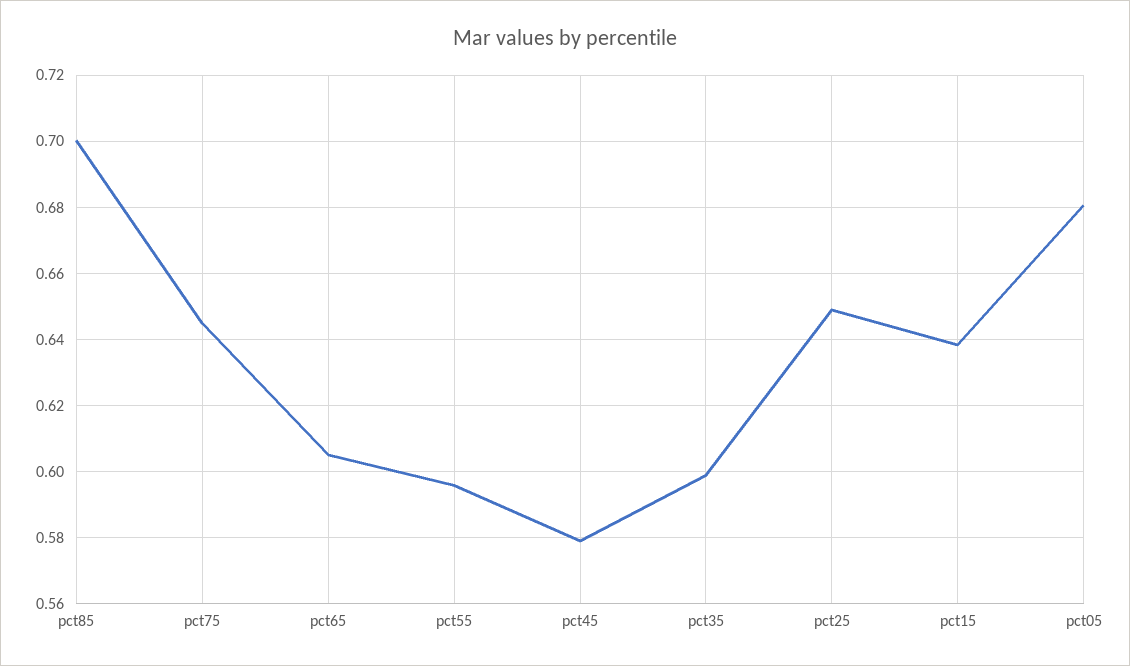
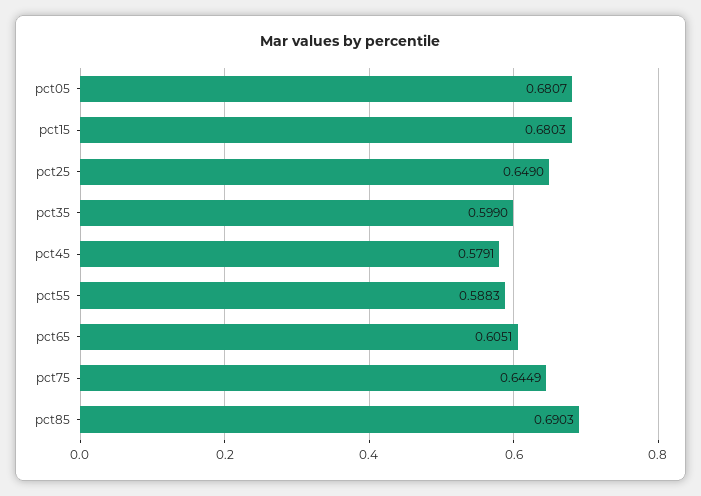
  {
-   "pct85": 0.7,
+   "pct85": 0.6903,
    "pct75": 0.6449,
    "pct65": 0.6051,
-   "pct55": 0.596,
+   "pct55": 0.5883,
    "pct45": 0.5791,
    "pct35": 0.599,
    "pct25": 0.649,
-   "pct15": 0.638,
+   "pct15": 0.6803,
    "pct05": 0.6807
  }

